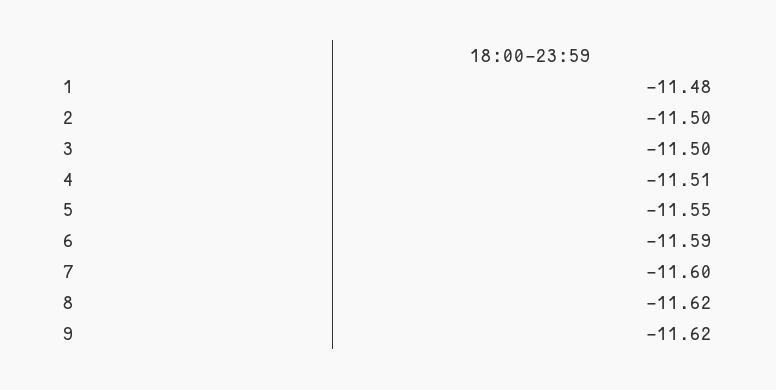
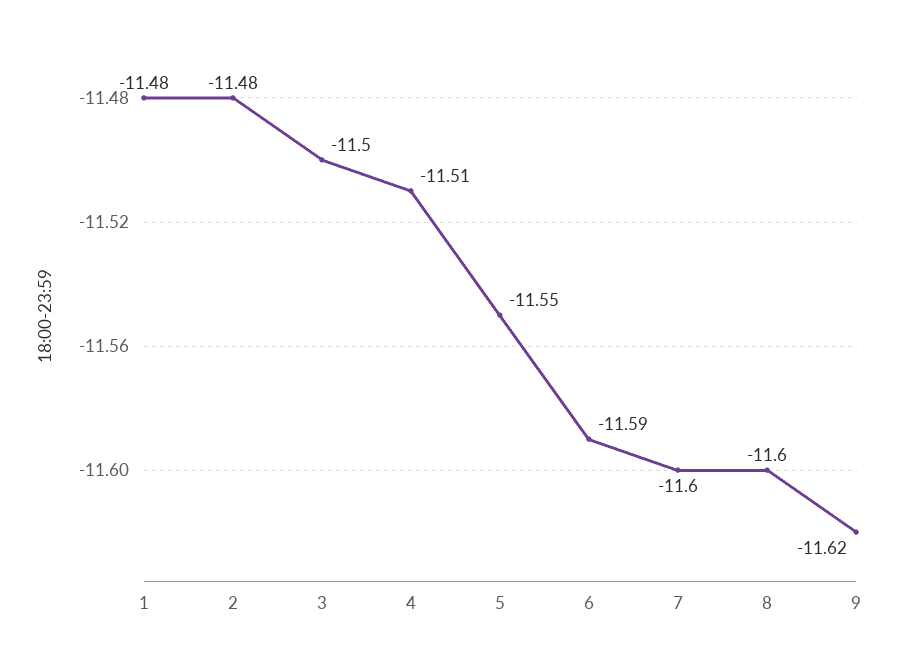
  {
    "1": -11.48,
-   "2": -11.5,
+   "2": -11.48,
    "3": -11.5,
    "4": -11.51,
    "5": -11.55,
    "6": -11.59,
    "7": -11.6,
-   "8": -11.62,
+   "8": -11.6,
    "9": -11.62
  }

